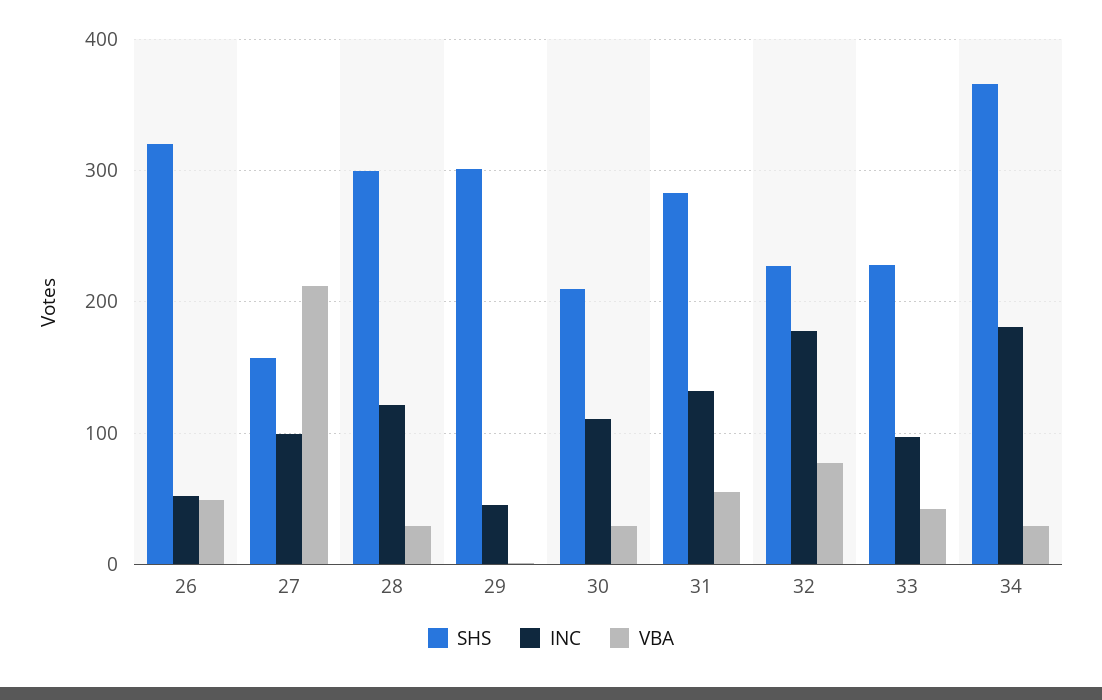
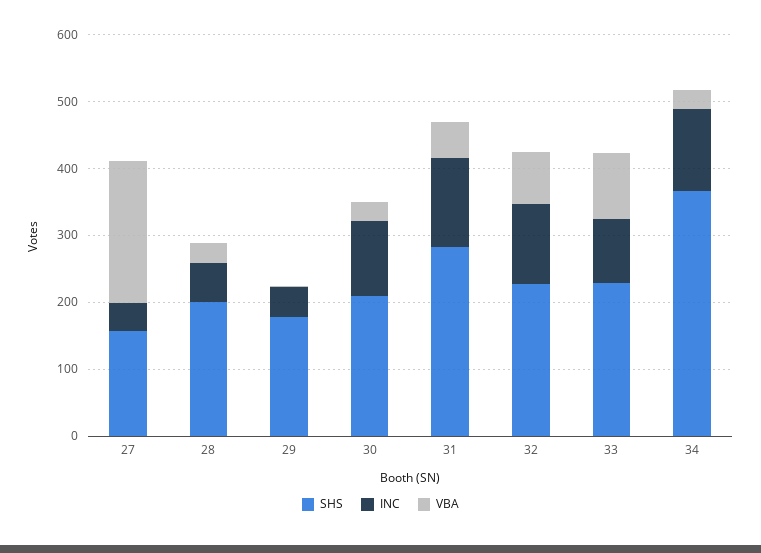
  {
    "SHS": {
-     "26": 320,
      "27": 160,
-     "28": 300,
+     "28": 200,
-     "29": 300,
+     "29": 180,
      "30": 210,
      "31": 280,
      "32": 230,
      "33": 230,
      "34": 370
    },
    "INC": {
-     "26": 50,
-     "27": 100,
+     "27": 40,
-     "28": 120,
+     "28": 60,
      "29": 50,
      "30": 110,
      "31": 130,
-     "32": 180,
+     "32": 120,
      "33": 100,
-     "34": 180
+     "34": 120
    },
    "VBA": {
-     "26": 50,
      "27": 210,
      "28": 30,
      "29": 0,
      "30": 30,
      "31": 60,
      "32": 80,
-     "33": 40,
+     "33": 100,
      "34": 30
    }
  }

